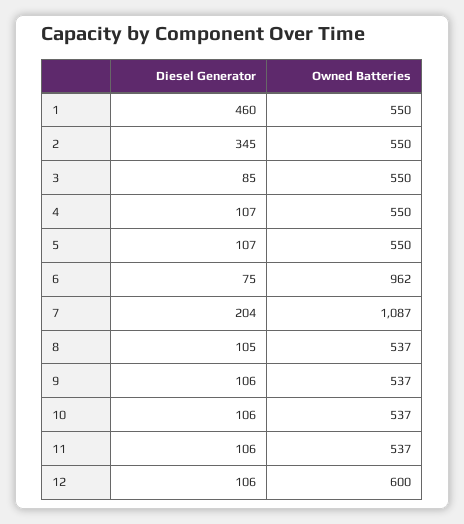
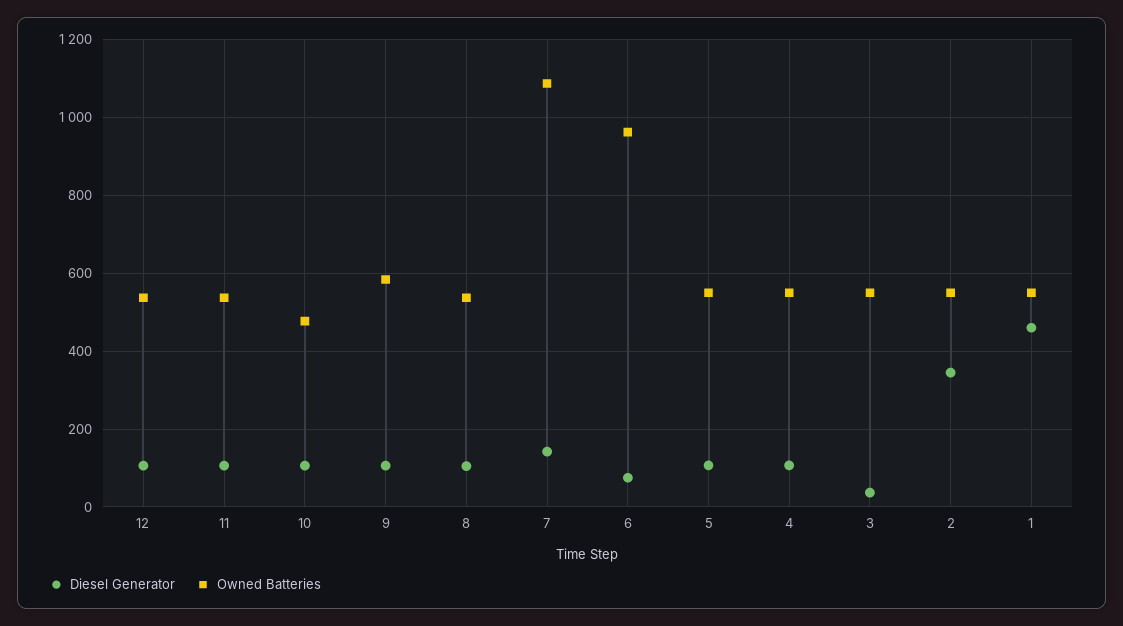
  {
    "Diesel Generator": {
      "1": 460,
      "2": 345,
-     "3": 85,
+     "3": 40,
      "4": 107,
      "5": 107,
      "6": 75,
-     "7": 204,
+     "7": 140,
      "8": 105,
      "9": 106,
      "10": 106,
      "11": 106,
      "12": 106
    },
    "Owned Batteries": {
      "1": 550,
      "2": 550,
      "3": 550,
      "4": 550,
      "5": 550,
      "6": 962,
      "7": 1087,
      "8": 537,
-     "9": 537,
+     "9": 580,
-     "10": 537,
+     "10": 480,
      "11": 537,
-     "12": 600
+     "12": 540
    }
  }

